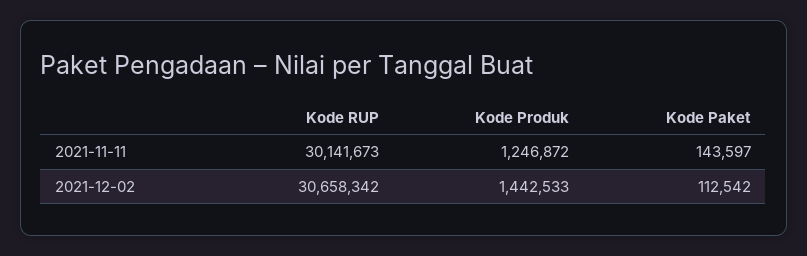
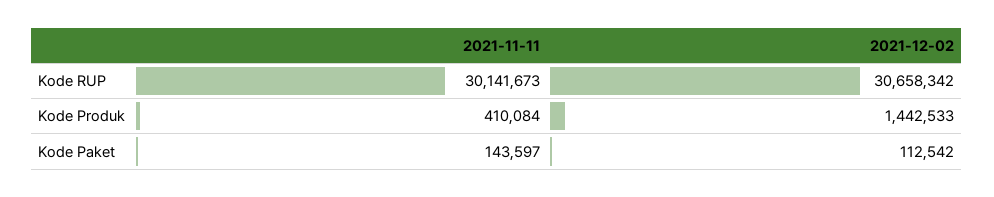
  {
    "Kode RUP": {
      "2021-11-11": 30141673,
      "2021-12-02": 30658342
    },
    "Kode Produk": {
-     "2021-11-11": 1246872,
+     "2021-11-11": 410084,
      "2021-12-02": 1442533
    },
    "Kode Paket": {
      "2021-11-11": 143597,
      "2021-12-02": 112542
    }
  }

